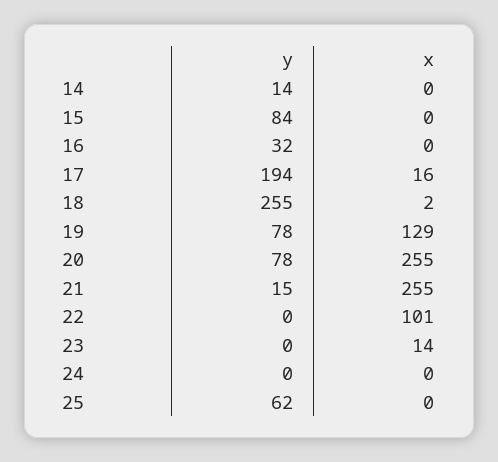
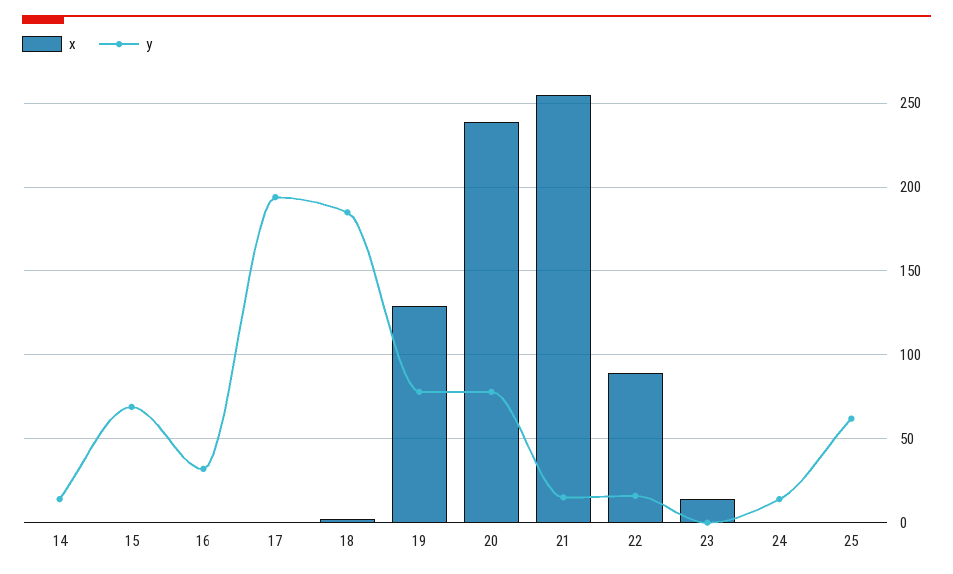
  {
    "y": {
      "14": 14,
-     "15": 84,
+     "15": 70,
      "16": 32,
      "17": 194,
-     "18": 255,
+     "18": 185,
      "19": 78,
      "20": 78,
      "21": 15,
-     "22": 0,
+     "22": 15,
      "23": 0,
-     "24": 0,
+     "24": 15,
      "25": 62
    },
    "x": {
      "14": 0,
      "15": 0,
      "16": 0,
-     "17": 16,
+     "17": 0,
      "18": 2,
      "19": 129,
-     "20": 255,
+     "20": 240,
      "21": 255,
-     "22": 101,
+     "22": 90,
      "23": 14,
      "24": 0,
      "25": 0
    }
  }

